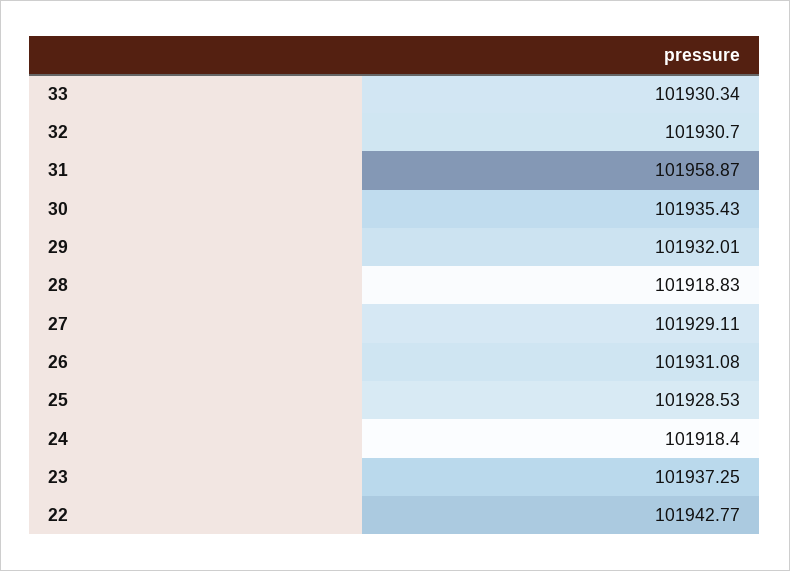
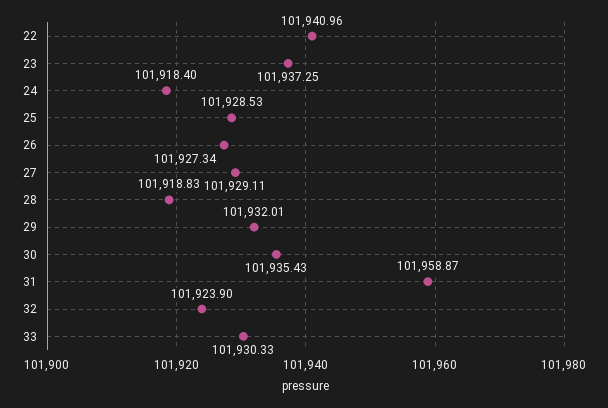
  {
-   "33": 101930.34,
+   "33": 101930.33,
-   "32": 101930.7,
+   "32": 101923.9,
    "31": 101958.87,
    "30": 101935.43,
    "29": 101932.01,
    "28": 101918.83,
    "27": 101929.11,
-   "26": 101931.08,
+   "26": 101927.34,
    "25": 101928.53,
    "24": 101918.4,
    "23": 101937.25,
-   "22": 101942.77
+   "22": 101940.96
  }

